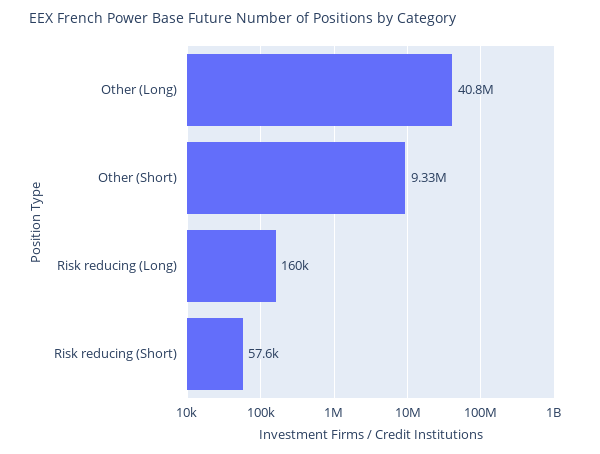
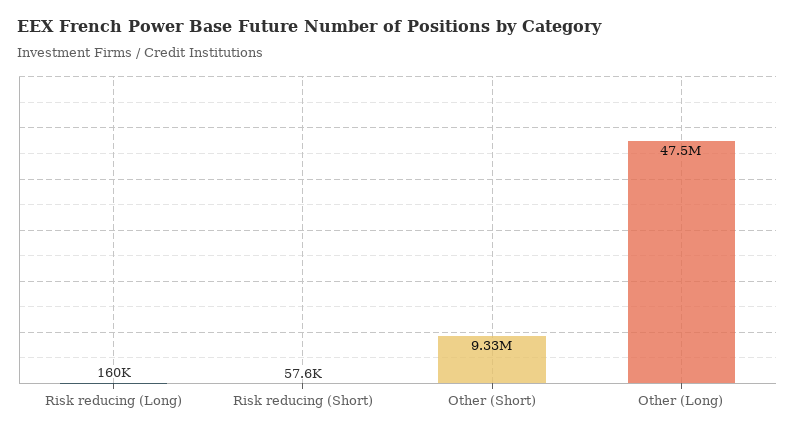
  {
-   "Other (Long)": 40800000,
+   "Other (Long)": 47500000,
    "Other (Short)": 9330000,
    "Risk reducing (Long)": 160000,
    "Risk reducing (Short)": 57600
  }

